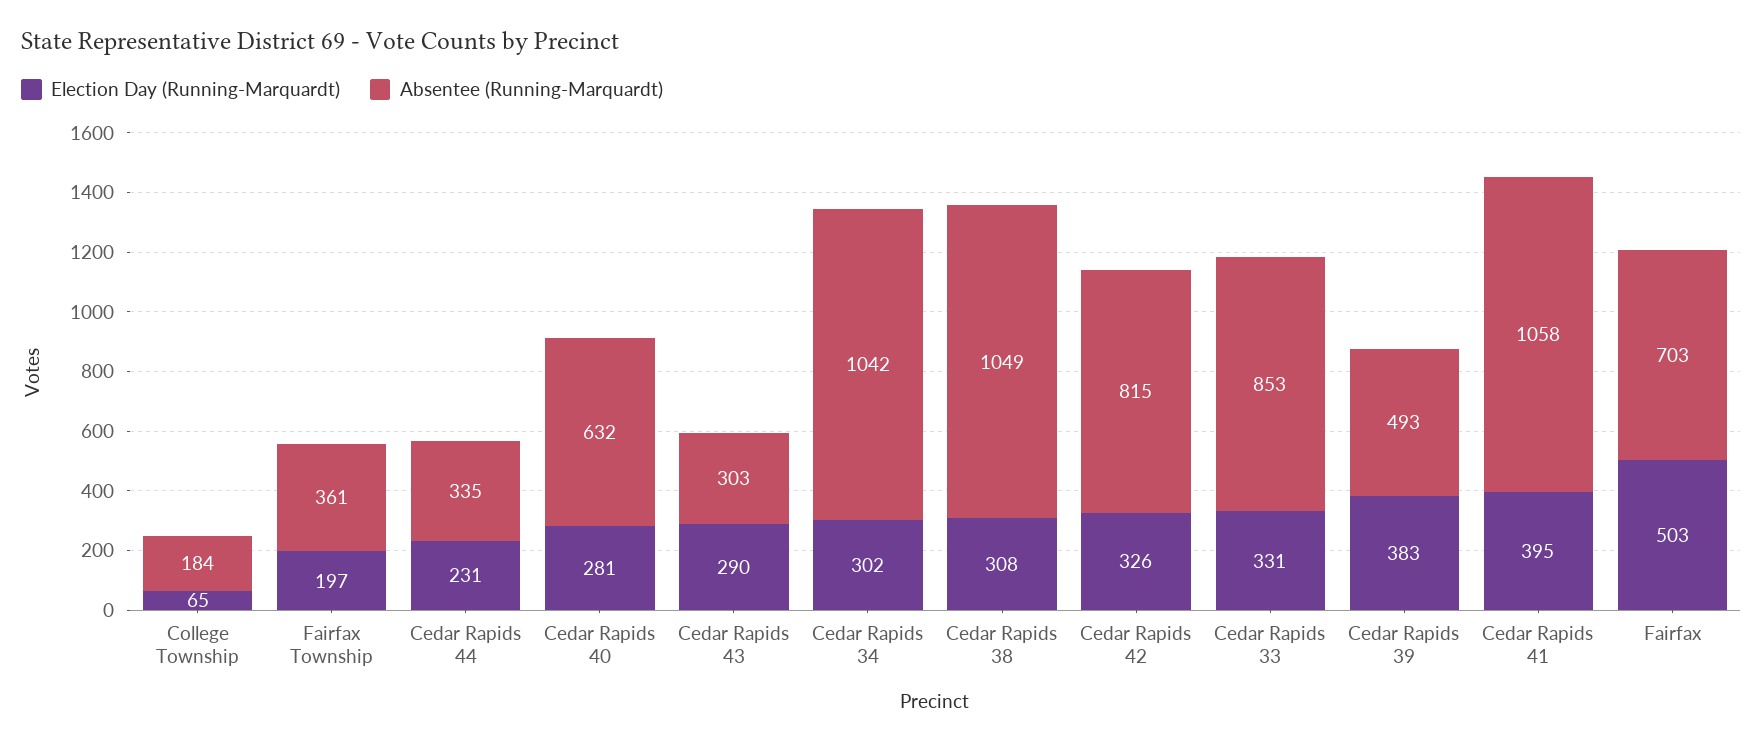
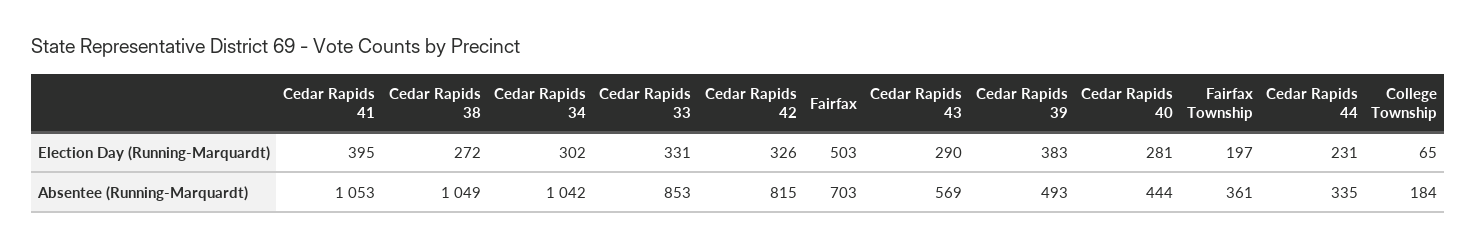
  {
    "Election Day (Running-Marquardt)": {
      "College Township": 65,
      "Fairfax Township": 197,
      "Cedar Rapids 44": 231,
      "Cedar Rapids 40": 281,
      "Cedar Rapids 43": 290,
      "Cedar Rapids 34": 302,
-     "Cedar Rapids 38": 308,
+     "Cedar Rapids 38": 272,
      "Cedar Rapids 42": 326,
      "Cedar Rapids 33": 331,
      "Cedar Rapids 39": 383,
      "Cedar Rapids 41": 395,
      "Fairfax": 503
    },
    "Absentee (Running-Marquardt)": {
      "College Township": 184,
      "Fairfax Township": 361,
      "Cedar Rapids 44": 335,
-     "Cedar Rapids 40": 632,
+     "Cedar Rapids 40": 444,
-     "Cedar Rapids 43": 303,
+     "Cedar Rapids 43": 569,
      "Cedar Rapids 34": 1042,
      "Cedar Rapids 38": 1049,
      "Cedar Rapids 42": 815,
      "Cedar Rapids 33": 853,
      "Cedar Rapids 39": 493,
-     "Cedar Rapids 41": 1058,
+     "Cedar Rapids 41": 1053,
      "Fairfax": 703
    }
  }

